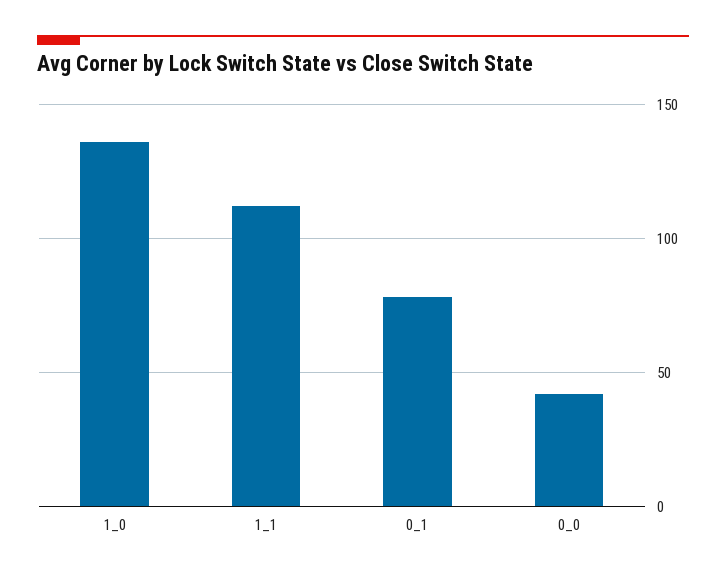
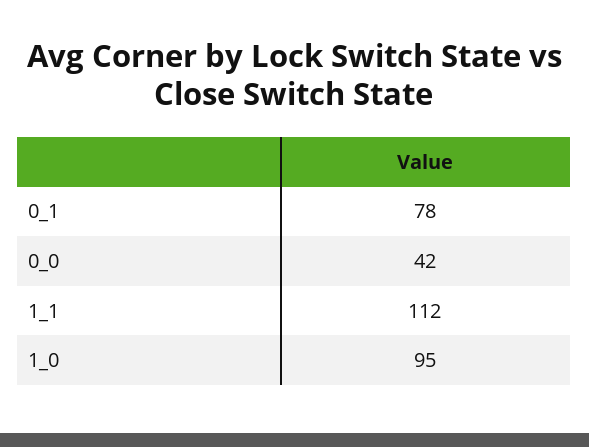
  {
-   "1_0": 135,
+   "1_0": 95,
    "1_1": 112,
    "0_1": 78,
    "0_0": 42
  }

